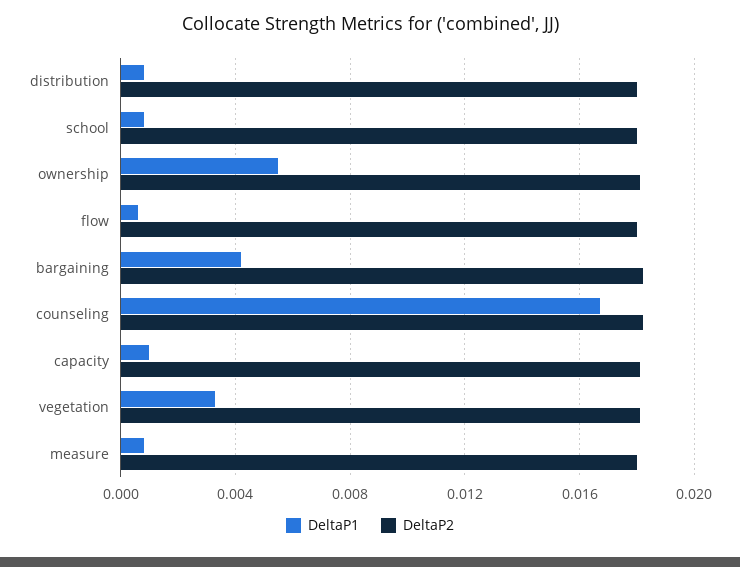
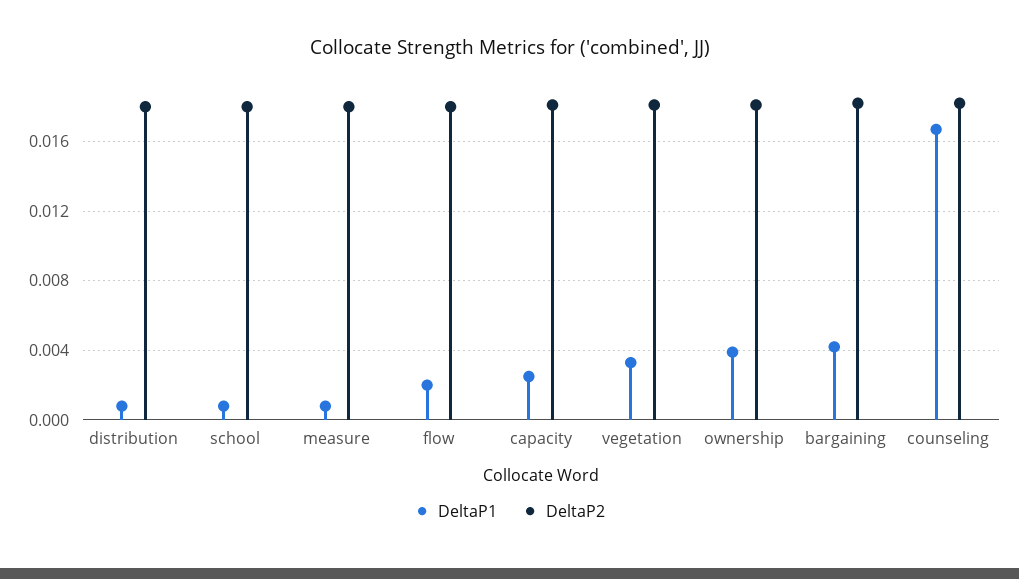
  {
    "DeltaP1": {
      "distribution": 0.001,
      "school": 0.001,
-     "ownership": 0.0055,
+     "ownership": 0.004,
-     "flow": 0.0005,
+     "flow": 0.002,
      "bargaining": 0.004,
      "counseling": 0.0165,
-     "capacity": 0.001,
+     "capacity": 0.0025,
      "vegetation": 0.0035,
      "measure": 0.001
    },
    "DeltaP2": {
      "distribution": 0.018,
      "school": 0.018,
      "ownership": 0.018,
      "flow": 0.018,
      "bargaining": 0.018,
      "counseling": 0.018,
      "capacity": 0.018,
      "vegetation": 0.018,
      "measure": 0.018
    }
  }

